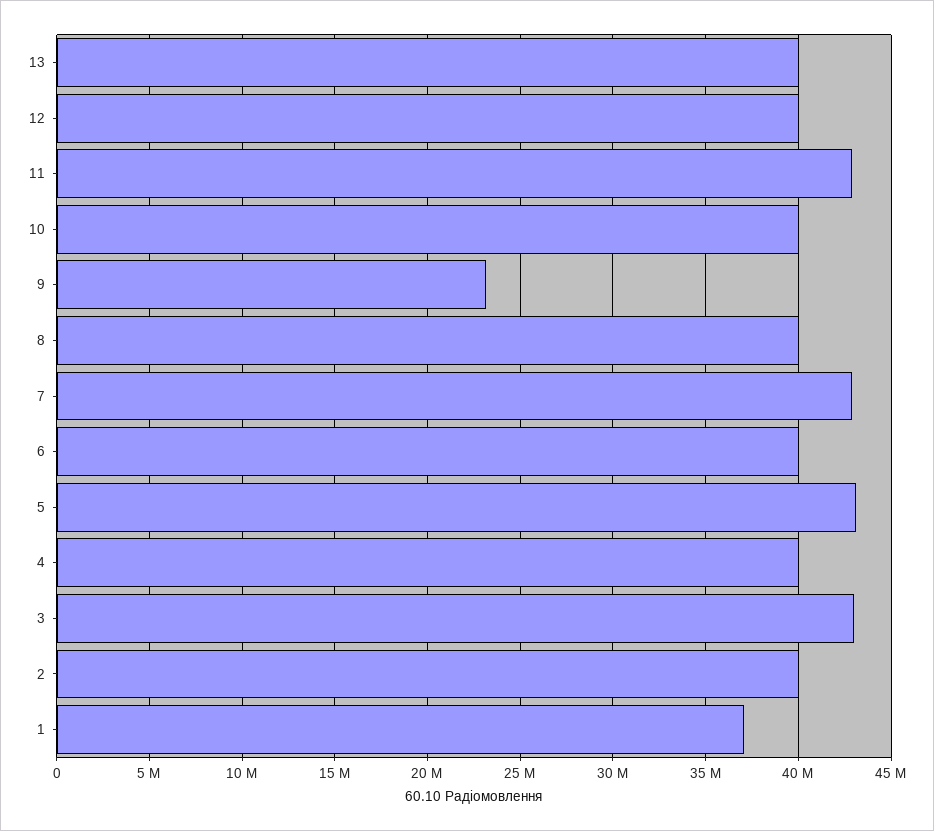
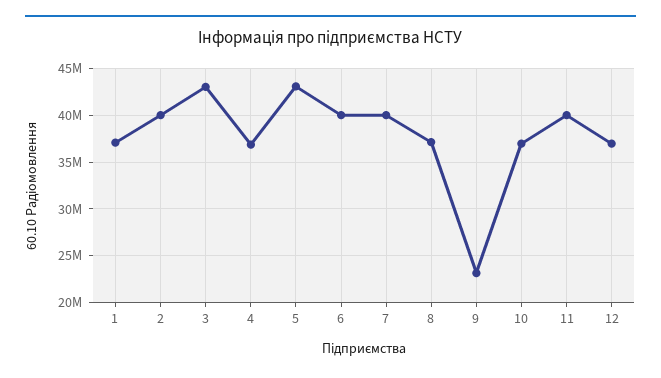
  {
-   "13": 40000000,
-   "12": 40000000,
+   "12": 37000000,
-   "11": 43000000,
+   "11": 40000000,
-   "10": 40000000,
+   "10": 37000000,
    "9": 23000000,
-   "8": 40000000,
+   "8": 37000000,
-   "7": 43000000,
+   "7": 40000000,
    "6": 40000000,
    "5": 43000000,
-   "4": 40000000,
+   "4": 37000000,
    "3": 43000000,
    "2": 40000000,
    "1": 37000000
  }

